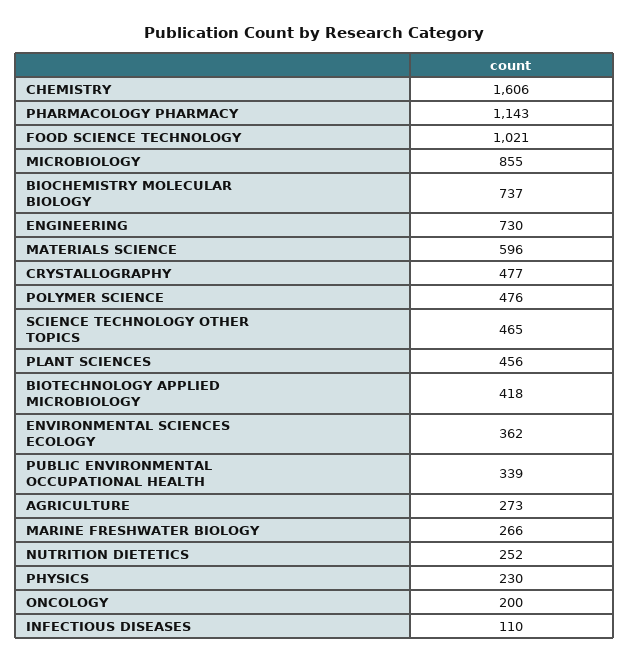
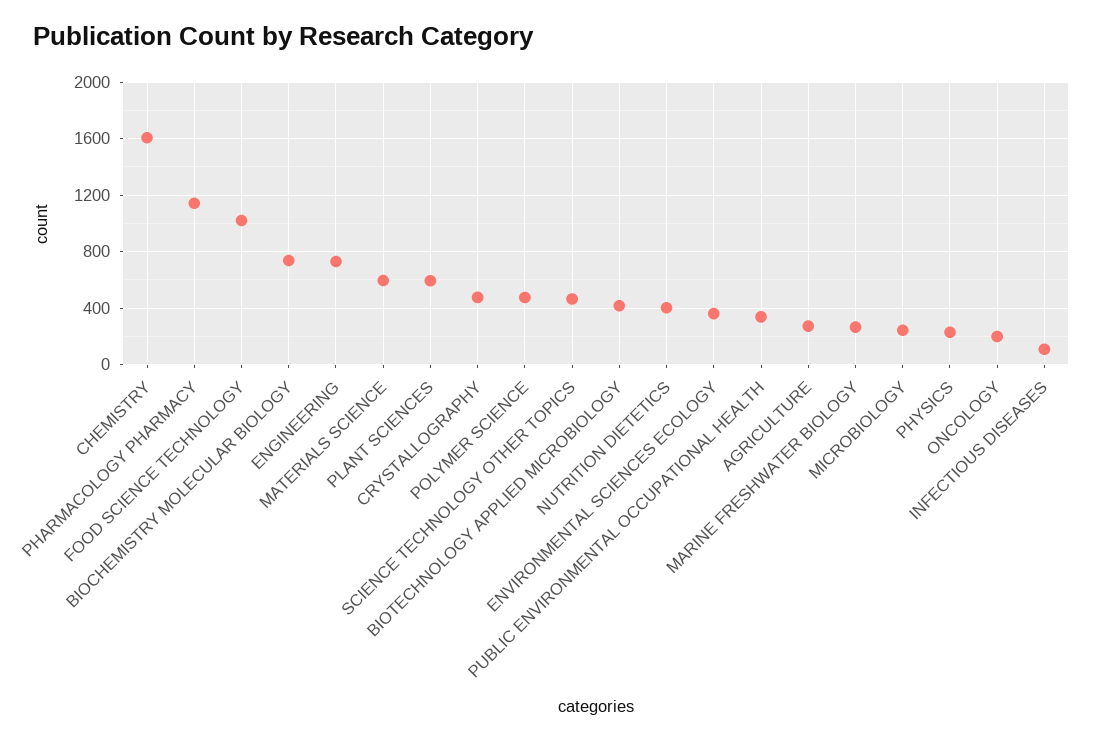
  {
    "CHEMISTRY": 1606,
    "PHARMACOLOGY PHARMACY": 1143,
    "FOOD SCIENCE TECHNOLOGY": 1021,
-   "MICROBIOLOGY": 855,
+   "MICROBIOLOGY": 250,
    "BIOCHEMISTRY MOLECULAR BIOLOGY": 737,
    "ENGINEERING": 730,
    "MATERIALS SCIENCE": 596,
    "CRYSTALLOGRAPHY": 477,
    "POLYMER SCIENCE": 476,
    "SCIENCE TECHNOLOGY OTHER TOPICS": 465,
-   "PLANT SCIENCES": 456,
+   "PLANT SCIENCES": 600,
    "BIOTECHNOLOGY APPLIED MICROBIOLOGY": 418,
    "ENVIRONMENTAL SCIENCES ECOLOGY": 362,
    "PUBLIC ENVIRONMENTAL OCCUPATIONAL HEALTH": 339,
    "AGRICULTURE": 273,
    "MARINE FRESHWATER BIOLOGY": 266,
-   "NUTRITION DIETETICS": 252,
+   "NUTRITION DIETETICS": 400,
    "PHYSICS": 230,
    "ONCOLOGY": 200,
    "INFECTIOUS DISEASES": 110
  }

